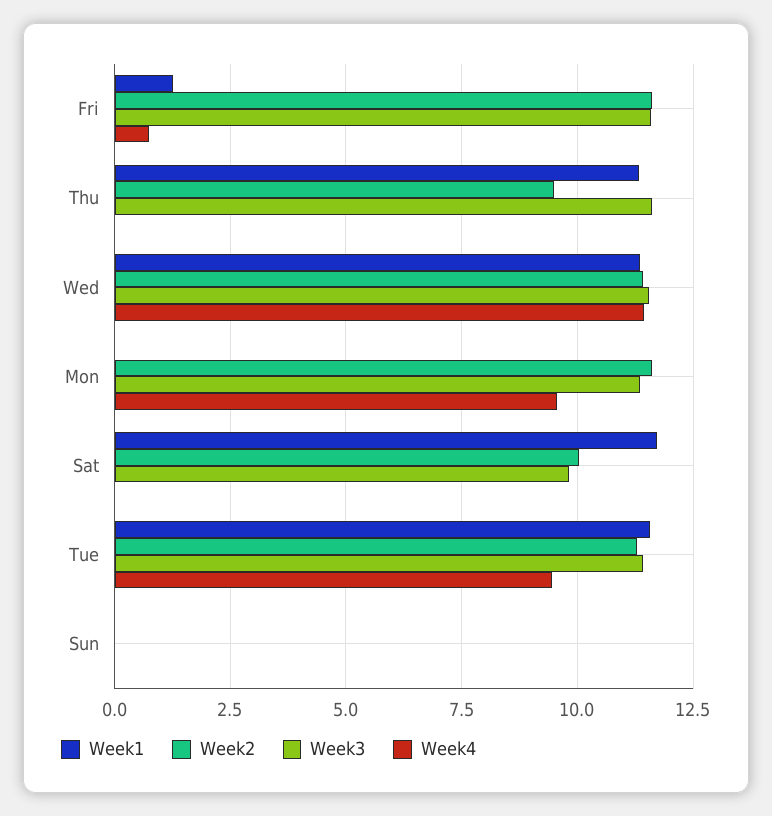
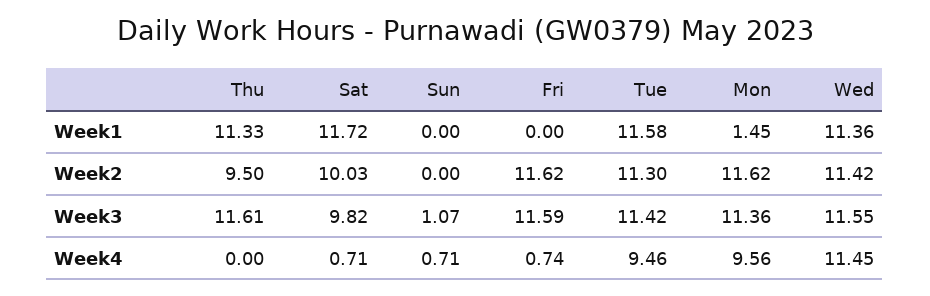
  {
    "Week1": {
-     "Fri": 1.25,
+     "Fri": 0,
      "Thu": 11.33,
      "Wed": 11.36,
-     "Mon": 0,
+     "Mon": 1.45,
      "Sat": 11.72,
      "Tue": 11.58,
      "Sun": 0
    },
    "Week2": {
      "Fri": 11.62,
      "Thu": 9.5,
      "Wed": 11.42,
      "Mon": 11.62,
      "Sat": 10.03,
      "Tue": 11.3,
      "Sun": 0
    },
    "Week3": {
      "Fri": 11.59,
      "Thu": 11.61,
      "Wed": 11.55,
      "Mon": 11.36,
      "Sat": 9.82,
      "Tue": 11.42,
-     "Sun": 0
+     "Sun": 1.07
    },
    "Week4": {
      "Fri": 0.74,
      "Thu": 0,
      "Wed": 11.45,
      "Mon": 9.56,
-     "Sat": 0,
+     "Sat": 0.71,
      "Tue": 9.46,
-     "Sun": 0
+     "Sun": 0.71
    }
  }

